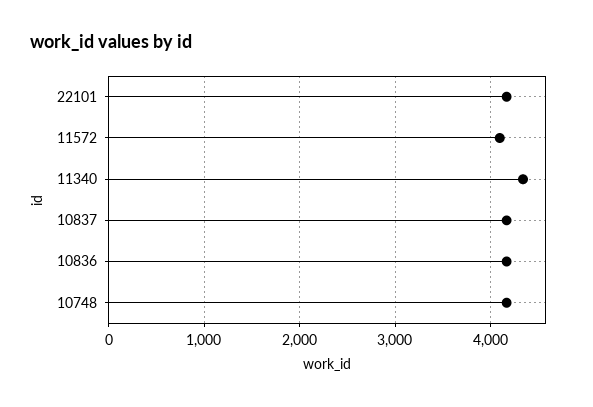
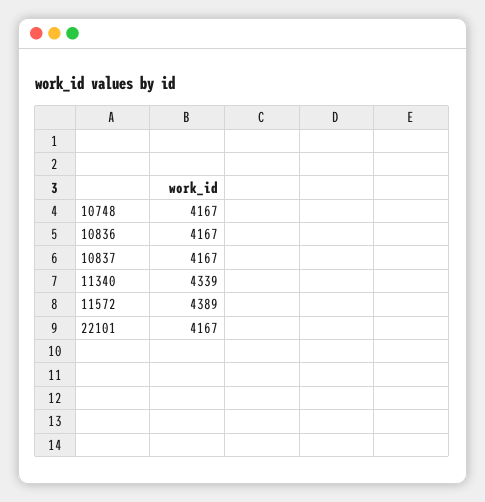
  {
    "22101": 4167,
-   "11572": 4100,
+   "11572": 4389,
    "11340": 4339,
    "10837": 4167,
    "10836": 4167,
    "10748": 4167
  }

